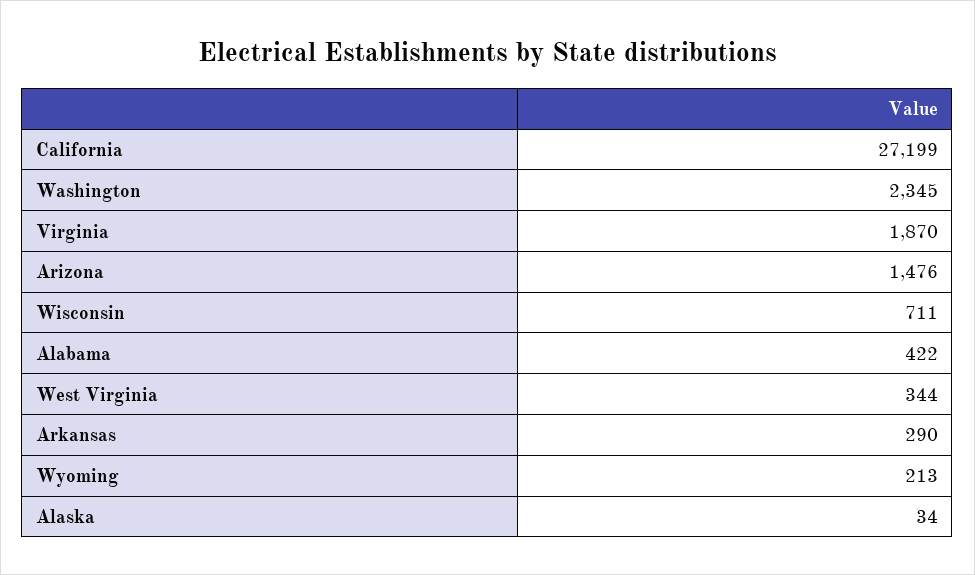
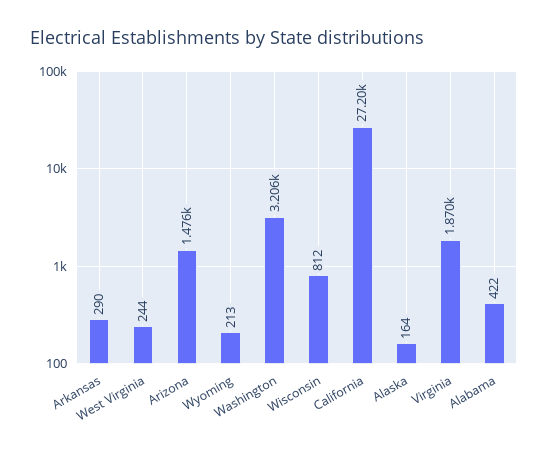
  {
    "California": 27199,
-   "Washington": 2345,
+   "Washington": 3206,
    "Virginia": 1870,
    "Arizona": 1476,
-   "Wisconsin": 711,
+   "Wisconsin": 812,
    "Alabama": 422,
-   "West Virginia": 344,
+   "West Virginia": 244,
    "Arkansas": 290,
    "Wyoming": 213,
-   "Alaska": 34
+   "Alaska": 164
  }

